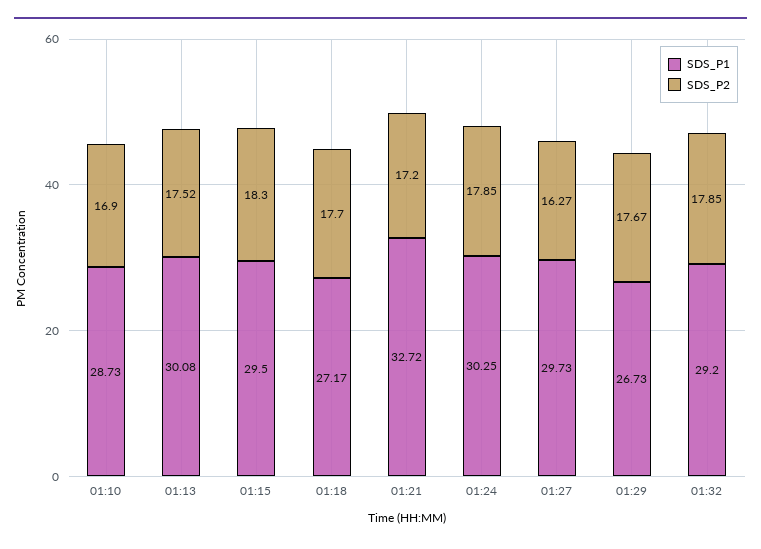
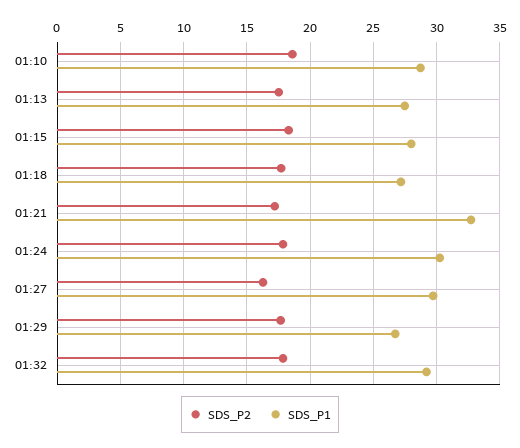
  {
    "SDS_P1": {
      "01:10": 28.73,
-     "01:13": 30.08,
+     "01:13": 27.5,
-     "01:15": 29.5,
+     "01:15": 28,
      "01:18": 27.17,
      "01:21": 32.72,
      "01:24": 30.25,
      "01:27": 29.73,
      "01:29": 26.73,
      "01:32": 29.2
    },
    "SDS_P2": {
-     "01:10": 16.9,
+     "01:10": 18.5,
      "01:13": 17.52,
      "01:15": 18.3,
      "01:18": 17.7,
      "01:21": 17.2,
      "01:24": 17.85,
      "01:27": 16.27,
      "01:29": 17.67,
      "01:32": 17.85
    }
  }

